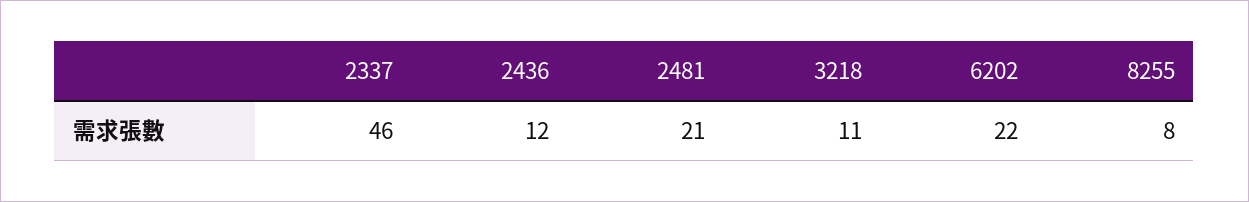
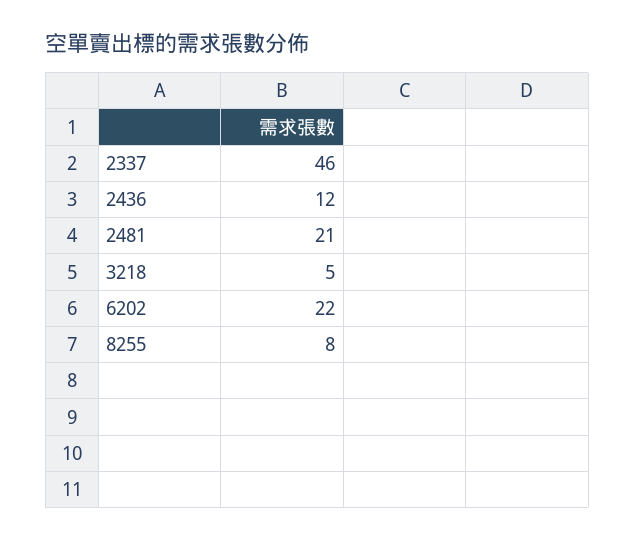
  {
    "2337": 46,
    "2436": 12,
    "2481": 21,
-   "3218": 11,
+   "3218": 5,
    "6202": 22,
    "8255": 8
  }

